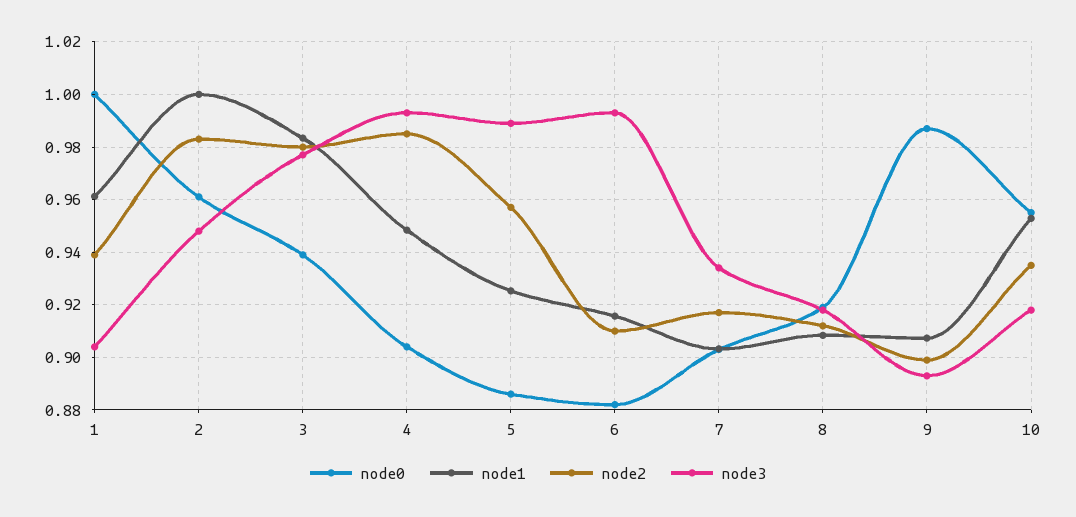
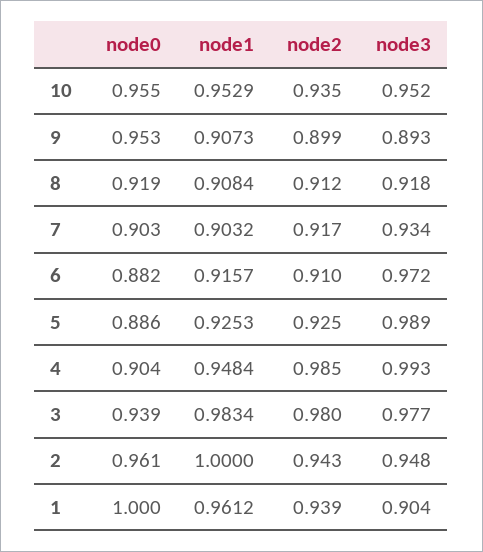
  {
    "node0": {
      "1": 1,
      "2": 0.961,
      "3": 0.939,
      "4": 0.904,
      "5": 0.886,
      "6": 0.882,
      "7": 0.903,
      "8": 0.919,
-     "9": 0.9875,
+     "9": 0.953,
      "10": 0.955
    },
    "node1": {
      "1": 0.9612,
      "2": 1,
      "3": 0.9834,
      "4": 0.9484,
      "5": 0.9253,
      "6": 0.9157,
      "7": 0.9032,
      "8": 0.9084,
      "9": 0.9073,
      "10": 0.9529
    },
    "node2": {
      "1": 0.939,
-     "2": 0.9825,
+     "2": 0.943,
      "3": 0.98,
      "4": 0.985,
-     "5": 0.9575,
+     "5": 0.925,
      "6": 0.91,
      "7": 0.917,
      "8": 0.912,
      "9": 0.899,
      "10": 0.935
    },
    "node3": {
      "1": 0.904,
      "2": 0.948,
      "3": 0.977,
      "4": 0.993,
      "5": 0.989,
-     "6": 0.9925,
+     "6": 0.972,
      "7": 0.934,
      "8": 0.918,
      "9": 0.893,
-     "10": 0.9175
+     "10": 0.952
    }
  }

